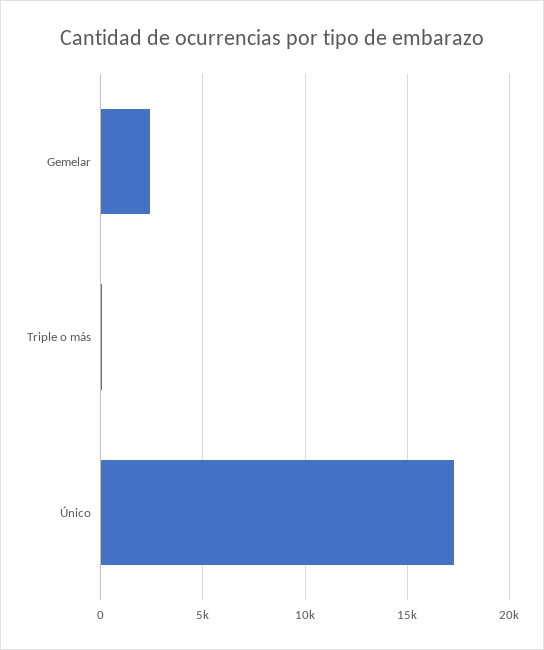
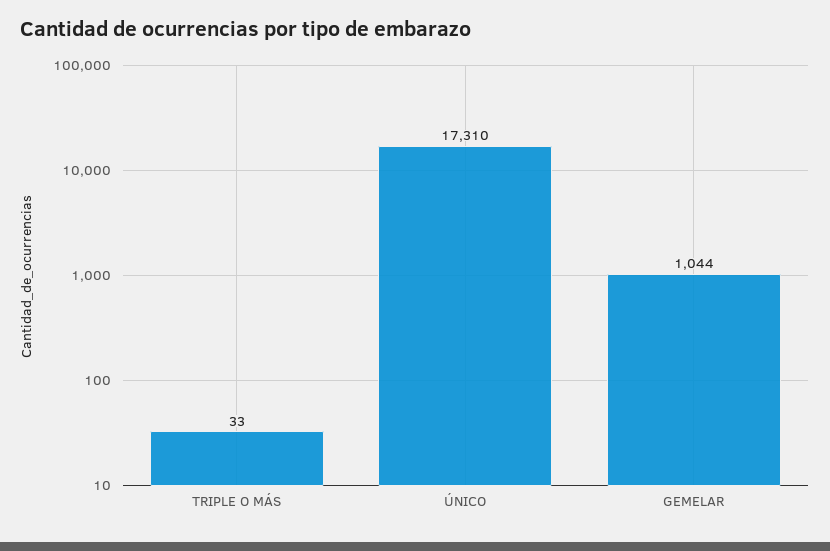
  {
-   "Gemelar": 2500,
+   "Gemelar": 1044,
    "Triple o más": 33,
    "Único": 17310
  }

